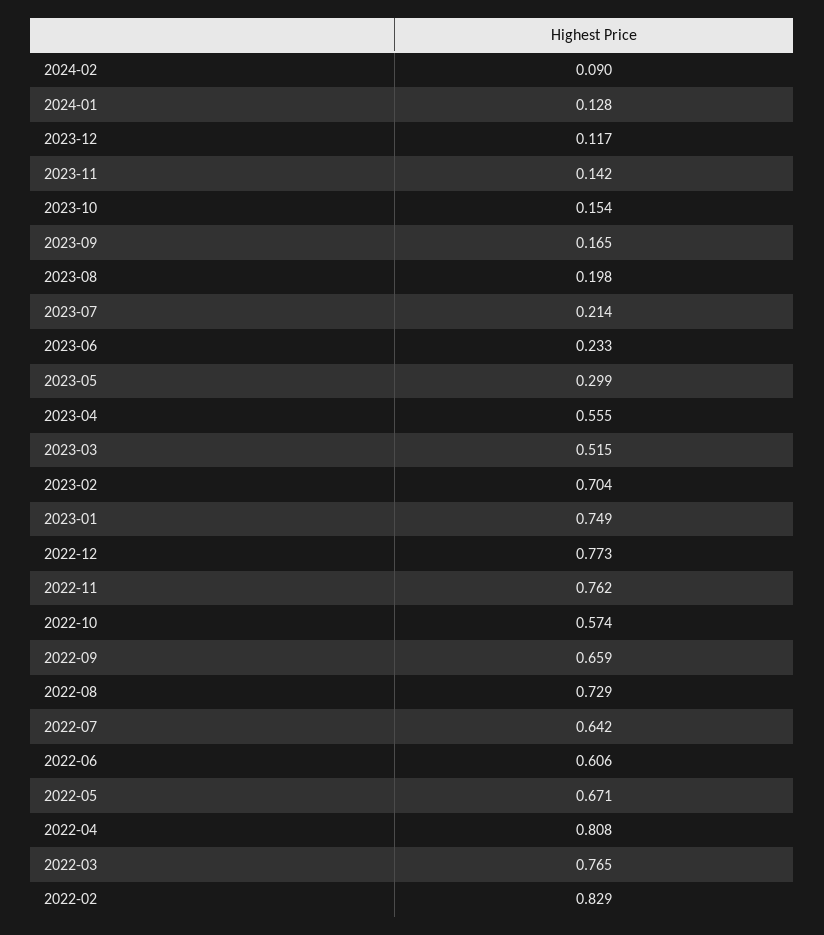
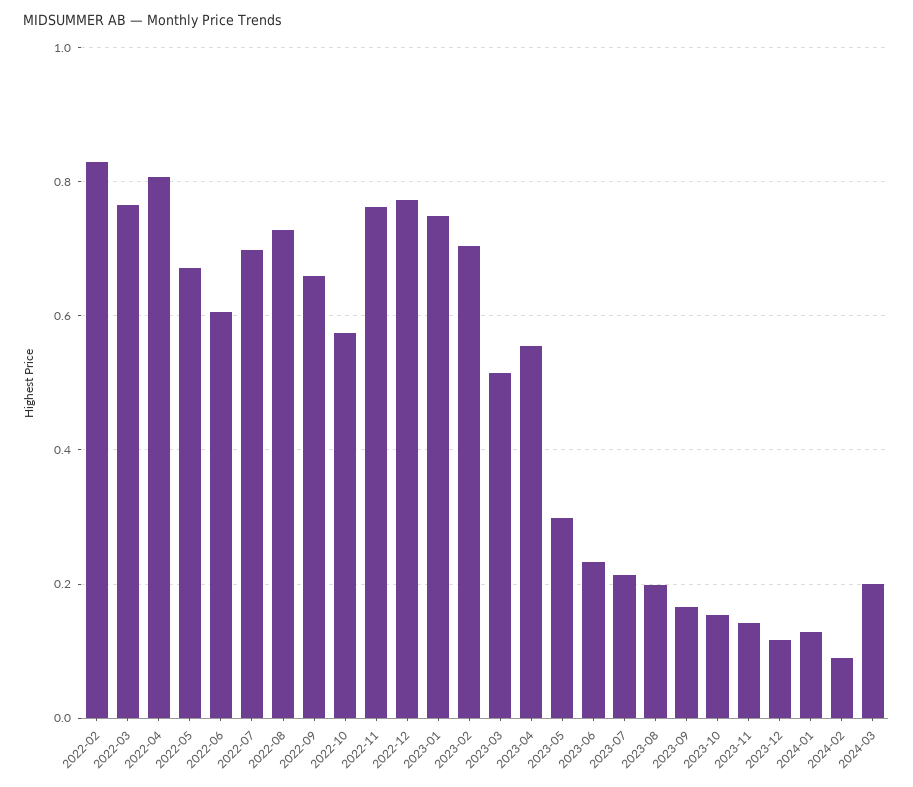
  {
    "2024-02": 0.09,
    "2024-01": 0.128,
    "2023-12": 0.117,
    "2023-11": 0.142,
    "2023-10": 0.154,
    "2023-09": 0.165,
    "2023-08": 0.198,
    "2023-07": 0.214,
    "2023-06": 0.233,
    "2023-05": 0.299,
    "2023-04": 0.555,
    "2023-03": 0.515,
    "2023-02": 0.704,
    "2023-01": 0.749,
    "2022-12": 0.773,
    "2022-11": 0.762,
    "2022-10": 0.574,
    "2022-09": 0.659,
    "2022-08": 0.729,
-   "2022-07": 0.642,
+   "2022-07": 0.7,
    "2022-06": 0.606,
    "2022-05": 0.671,
    "2022-04": 0.808,
    "2022-03": 0.765,
-   "2022-02": 0.829
+   "2022-02": 0.829,
+   "2024-03": 0.2
  }

